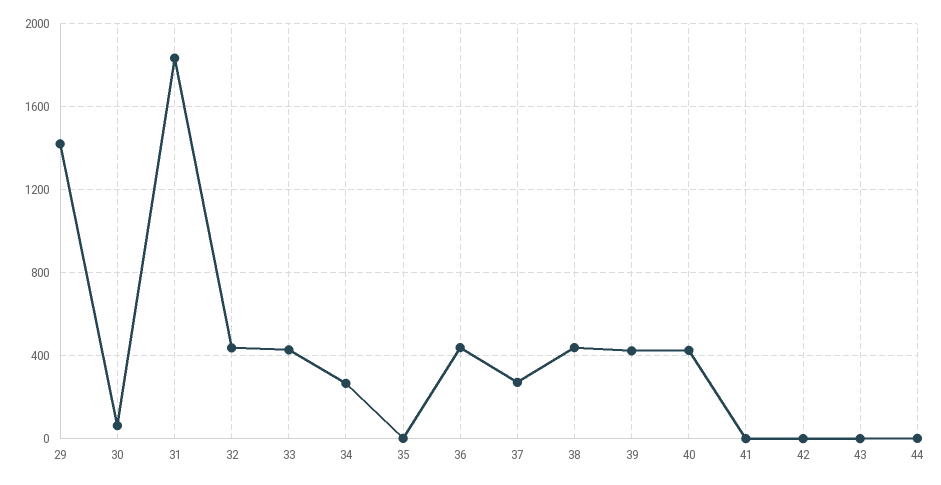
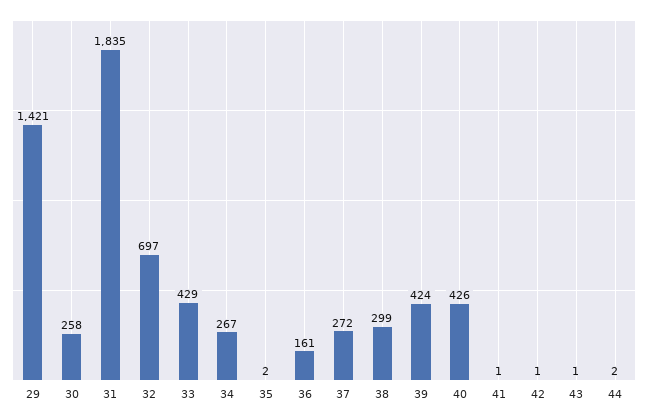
  {
    "29": 1421,
-   "30": 50,
+   "30": 258,
    "31": 1835,
-   "32": 450,
+   "32": 697,
    "33": 429,
    "34": 267,
    "35": 2,
-   "36": 450,
+   "36": 161,
    "37": 272,
-   "38": 450,
+   "38": 299,
    "39": 424,
    "40": 426,
    "41": 1,
    "42": 1,
    "43": 1,
    "44": 2
  }

